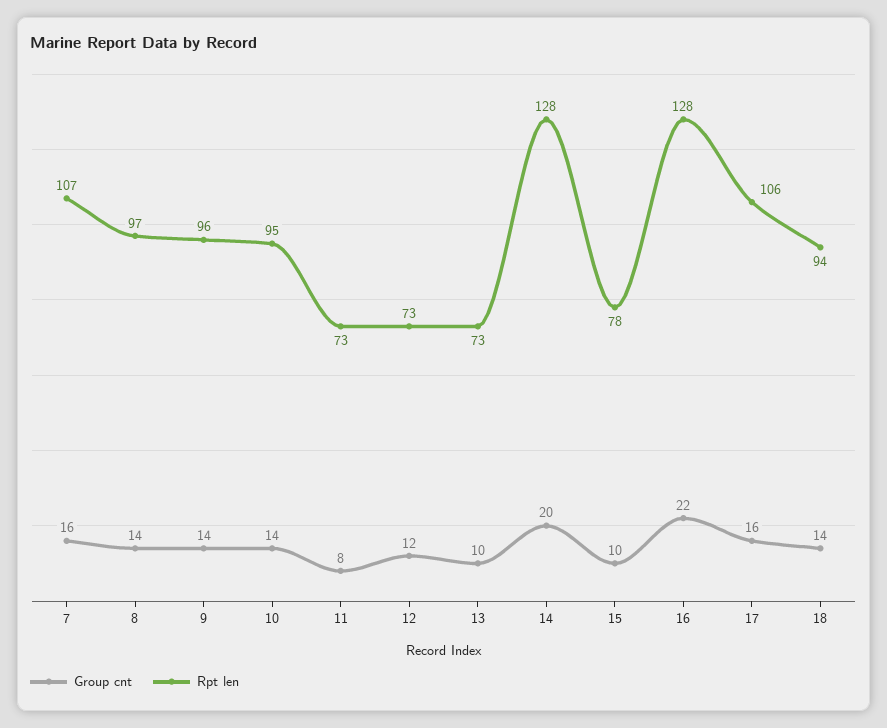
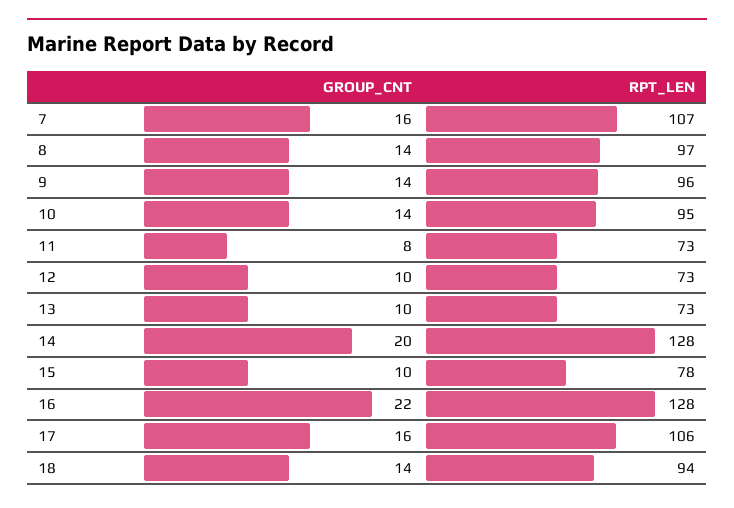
  {
    "Group cnt": {
      "7": 16,
      "8": 14,
      "9": 14,
      "10": 14,
      "11": 8,
-     "12": 12,
+     "12": 10,
      "13": 10,
      "14": 20,
      "15": 10,
      "16": 22,
      "17": 16,
      "18": 14
    },
    "Rpt len": {
      "7": 107,
      "8": 97,
      "9": 96,
      "10": 95,
      "11": 73,
      "12": 73,
      "13": 73,
      "14": 128,
      "15": 78,
      "16": 128,
      "17": 106,
      "18": 94
    }
  }

